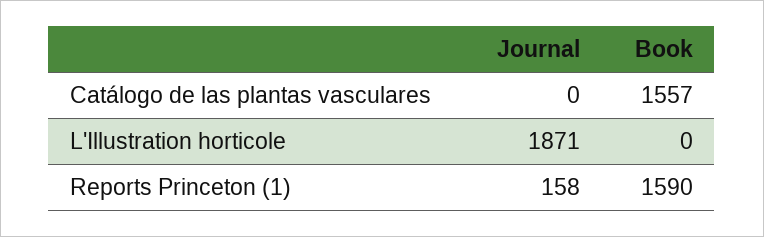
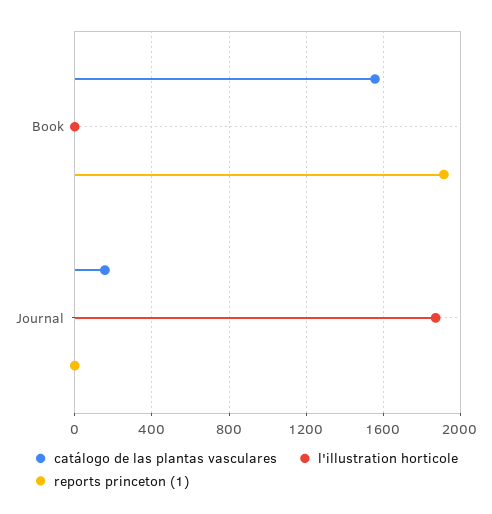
  {
    "Catálogo de las plantas vasculares": {
-     "Journal": 0,
+     "Journal": 150,
      "Book": 1557
    },
    "L'Illustration horticole": {
      "Journal": 1871,
      "Book": 0
    },
    "Reports Princeton (1)": {
-     "Journal": 158,
+     "Journal": 0,
-     "Book": 1590
+     "Book": 1900
    }
  }

